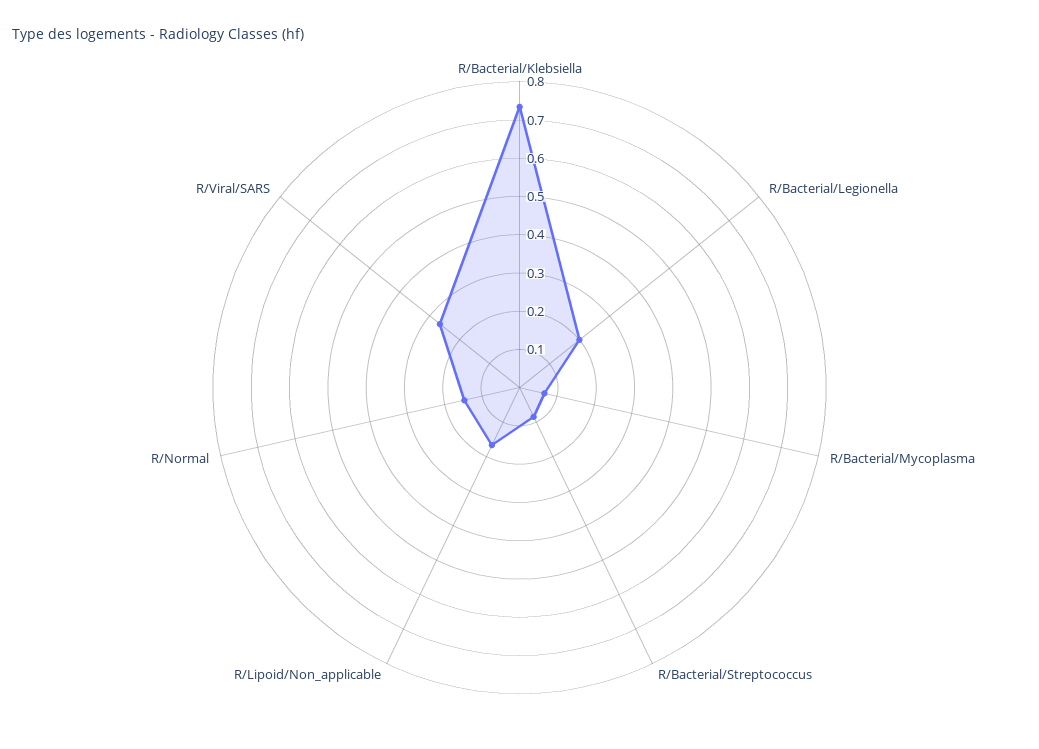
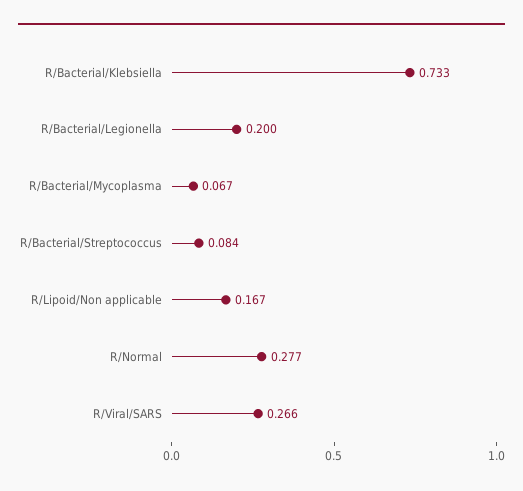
  {
    "R/Bacterial/Klebsiella": 0.733,
    "R/Bacterial/Legionella": 0.2,
    "R/Bacterial/Mycoplasma": 0.067,
    "R/Bacterial/Streptococcus": 0.084,
    "R/Lipoid/Non_applicable": 0.167,
-   "R/Normal": 0.15,
+   "R/Normal": 0.277,
    "R/Viral/SARS": 0.266
  }

